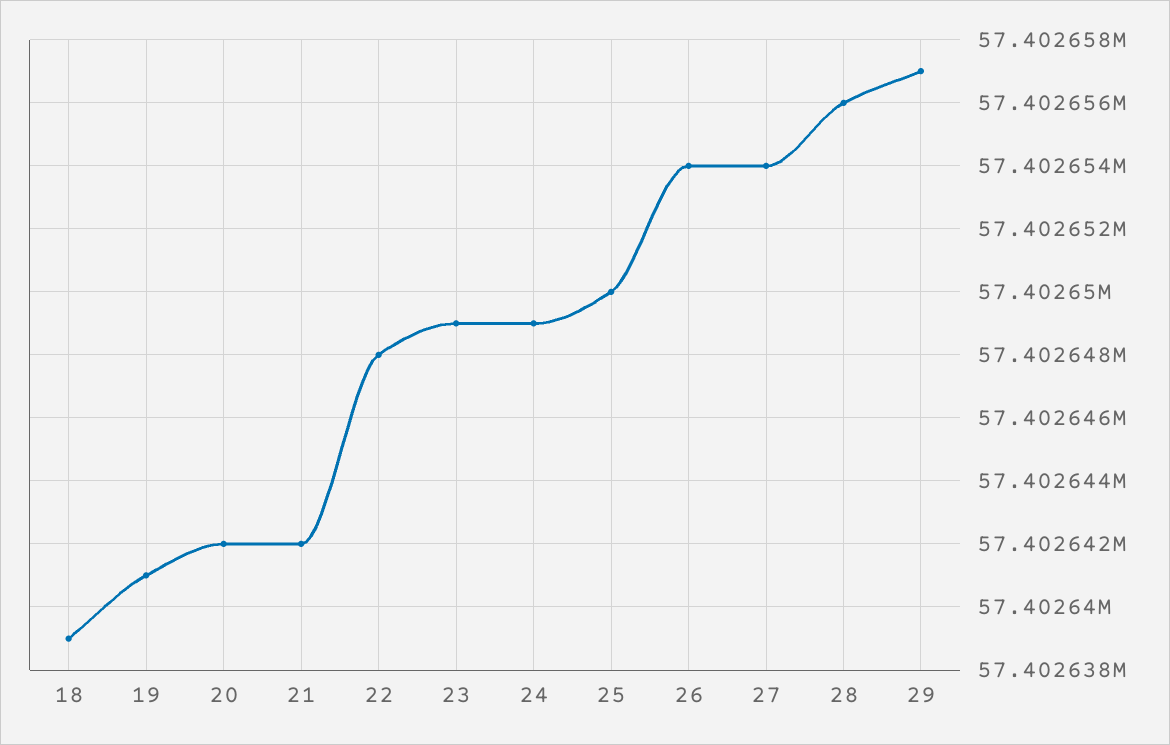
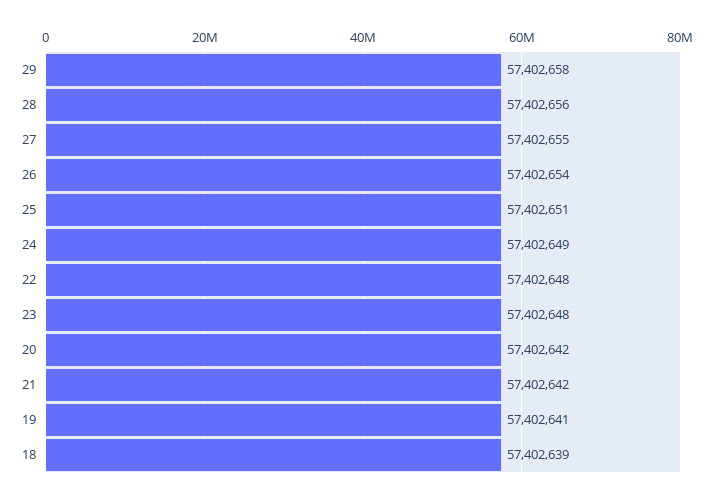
  {
    "18": 57402639,
    "19": 57402641,
    "20": 57402642,
    "21": 57402642,
    "22": 57402648,
-   "23": 57402649,
+   "23": 57402648,
    "24": 57402649,
-   "25": 57402650,
+   "25": 57402651,
    "26": 57402654,
-   "27": 57402654,
+   "27": 57402655,
    "28": 57402656,
-   "29": 57402657
+   "29": 57402658
  }

